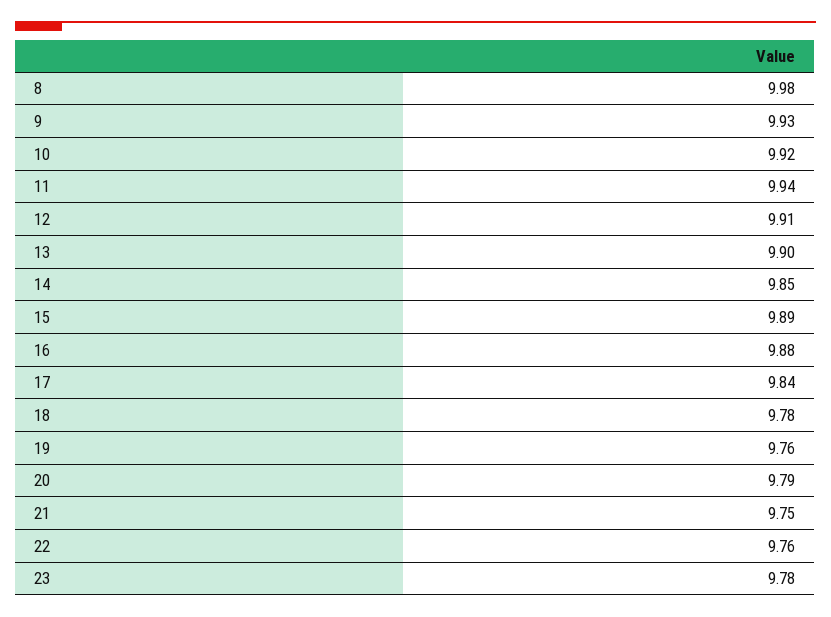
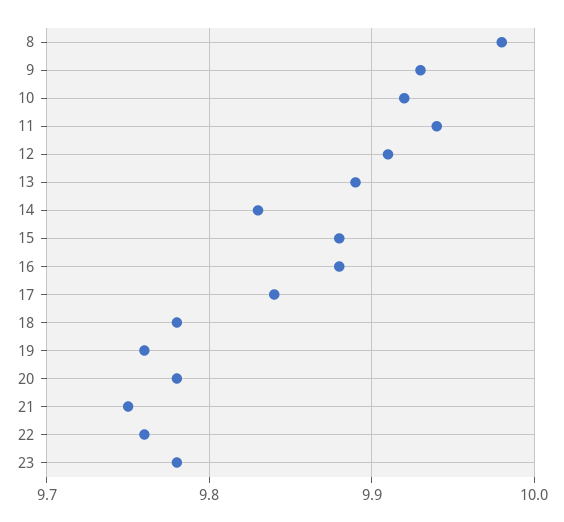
  {
    "8": 9.98,
    "9": 9.93,
    "10": 9.92,
    "11": 9.94,
    "12": 9.91,
-   "13": 9.9,
+   "13": 9.89,
-   "14": 9.85,
+   "14": 9.83,
-   "15": 9.89,
+   "15": 9.88,
    "16": 9.88,
    "17": 9.84,
    "18": 9.78,
    "19": 9.76,
-   "20": 9.79,
+   "20": 9.78,
    "21": 9.75,
    "22": 9.76,
    "23": 9.78
  }

